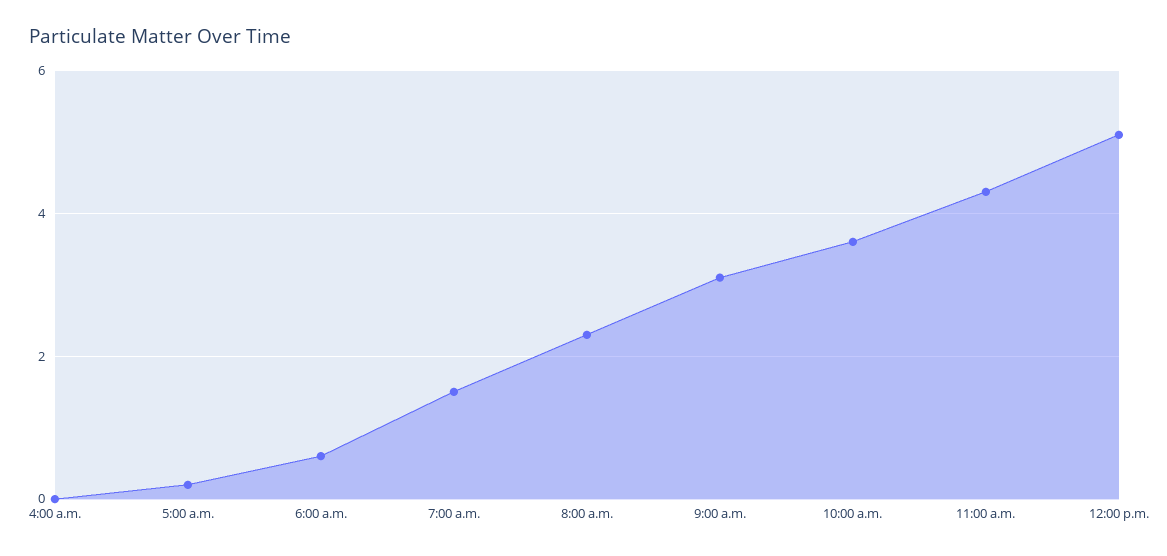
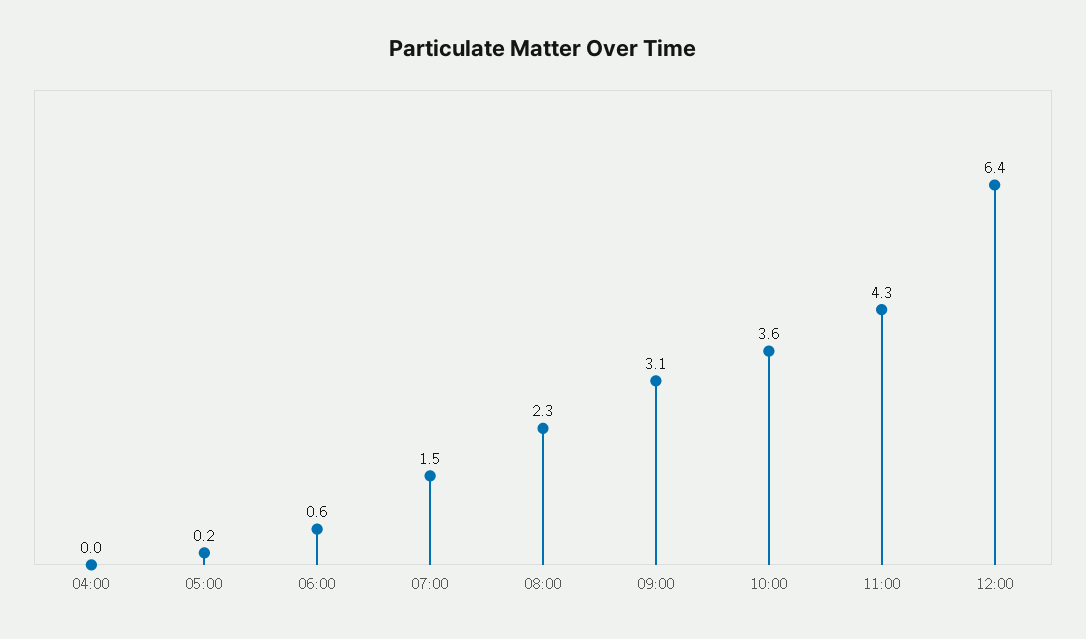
  {
    "4:00 a.m.": 0,
    "5:00 a.m.": 0.2,
    "6:00 a.m.": 0.6,
    "7:00 a.m.": 1.5,
    "8:00 a.m.": 2.3,
    "9:00 a.m.": 3.1,
    "10:00 a.m.": 3.6,
    "11:00 a.m.": 4.3,
-   "12:00 p.m.": 5
+   "12:00 p.m.": 6.4
  }

